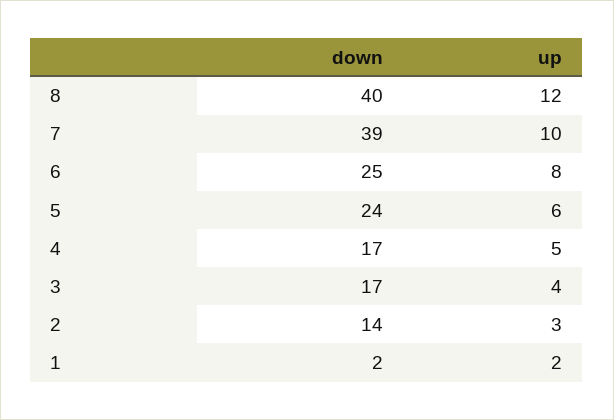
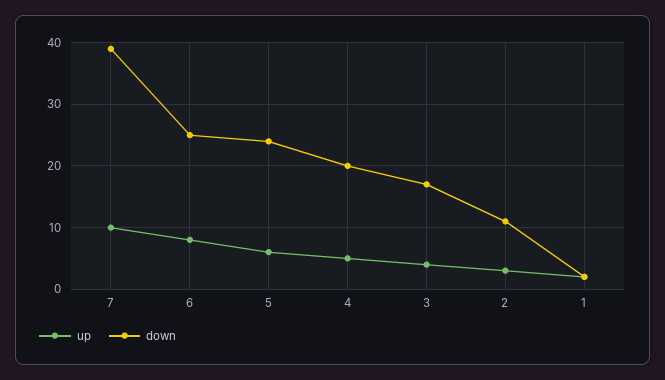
  {
    "down": {
-     "8": 40,
      "7": 39,
      "6": 25,
      "5": 24,
-     "4": 17,
+     "4": 20,
      "3": 17,
-     "2": 14,
+     "2": 11,
      "1": 2
    },
    "up": {
-     "8": 12,
      "7": 10,
      "6": 8,
      "5": 6,
      "4": 5,
      "3": 4,
      "2": 3,
      "1": 2
    }
  }

